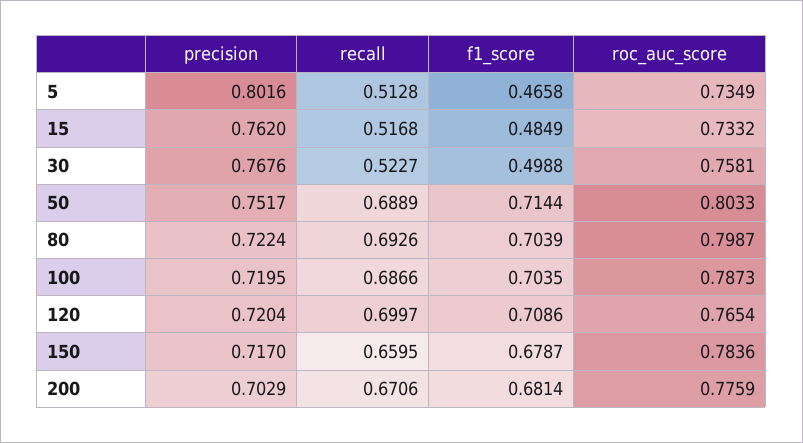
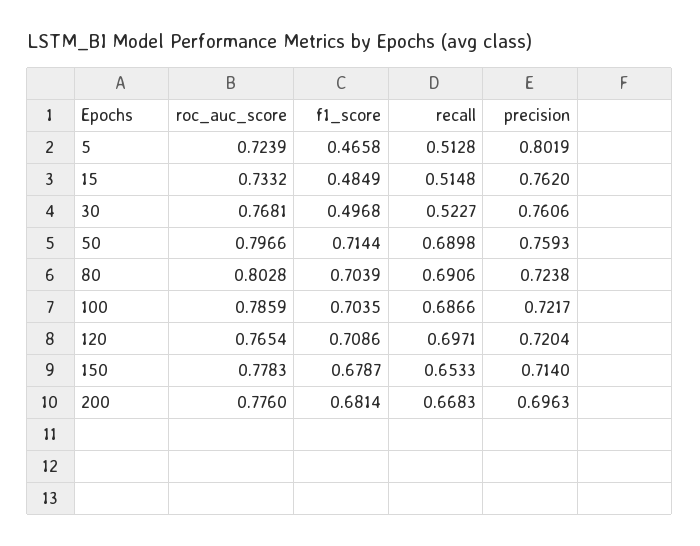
  {
    "precision": {
-     "5": 0.8016,
+     "5": 0.8019,
      "15": 0.762,
-     "30": 0.7676,
+     "30": 0.7606,
-     "50": 0.7517,
+     "50": 0.7593,
-     "80": 0.7224,
+     "80": 0.7238,
-     "100": 0.7195,
+     "100": 0.7217,
      "120": 0.7204,
-     "150": 0.717,
+     "150": 0.714,
-     "200": 0.7029
+     "200": 0.6963
    },
    "recall": {
      "5": 0.5128,
-     "15": 0.5168,
+     "15": 0.5148,
      "30": 0.5227,
-     "50": 0.6889,
+     "50": 0.6898,
-     "80": 0.6926,
+     "80": 0.6906,
      "100": 0.6866,
-     "120": 0.6997,
+     "120": 0.6971,
-     "150": 0.6595,
+     "150": 0.6533,
-     "200": 0.6706
+     "200": 0.6683
    },
    "f1_score": {
      "5": 0.4658,
      "15": 0.4849,
-     "30": 0.4988,
+     "30": 0.4968,
      "50": 0.7144,
      "80": 0.7039,
      "100": 0.7035,
      "120": 0.7086,
      "150": 0.6787,
      "200": 0.6814
    },
    "roc_auc_score": {
-     "5": 0.7349,
+     "5": 0.7239,
      "15": 0.7332,
-     "30": 0.7581,
+     "30": 0.7681,
-     "50": 0.8033,
+     "50": 0.7966,
-     "80": 0.7987,
+     "80": 0.8028,
-     "100": 0.7873,
+     "100": 0.7859,
      "120": 0.7654,
-     "150": 0.7836,
+     "150": 0.7783,
-     "200": 0.7759
+     "200": 0.776
    }
  }

